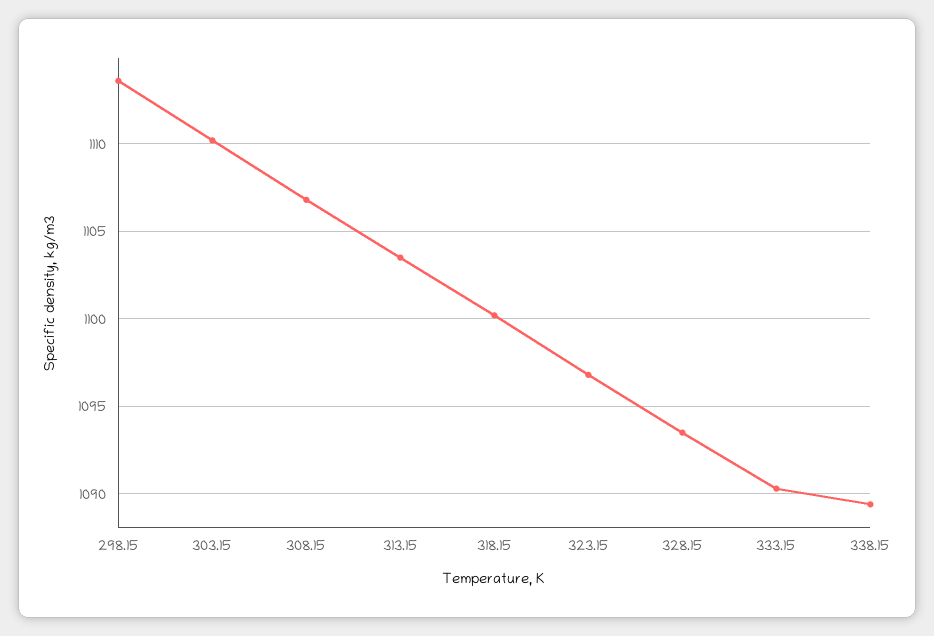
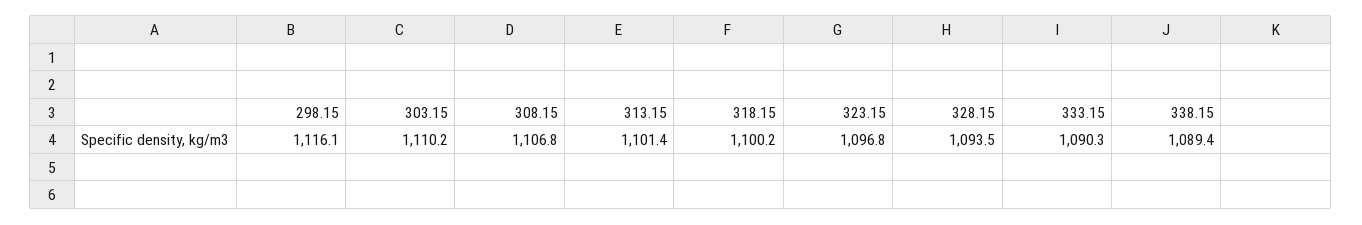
  {
-   "298.15": 1113.5,
+   "298.15": 1116.1,
    "303.15": 1110.2,
    "308.15": 1106.8,
-   "313.15": 1103.5,
+   "313.15": 1101.4,
    "318.15": 1100.2,
    "323.15": 1096.8,
    "328.15": 1093.5,
    "333.15": 1090.3,
    "338.15": 1089.4
  }

